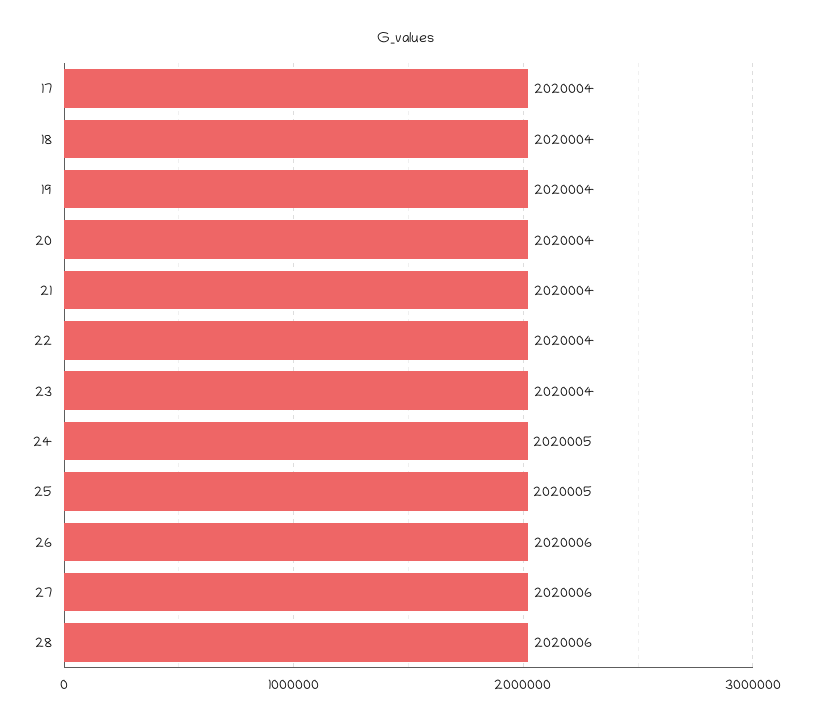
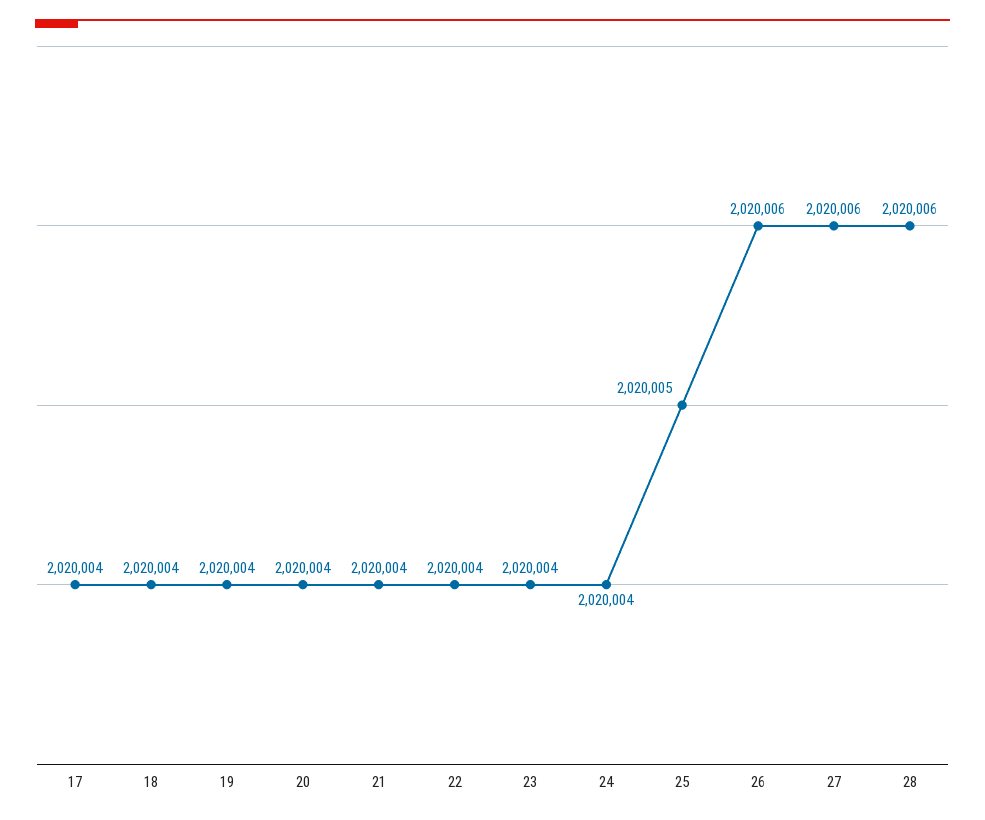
  {
    "17": 2020004,
    "18": 2020004,
    "19": 2020004,
    "20": 2020004,
    "21": 2020004,
    "22": 2020004,
    "23": 2020004,
-   "24": 2020005,
+   "24": 2020004,
    "25": 2020005,
    "26": 2020006,
    "27": 2020006,
    "28": 2020006
  }

